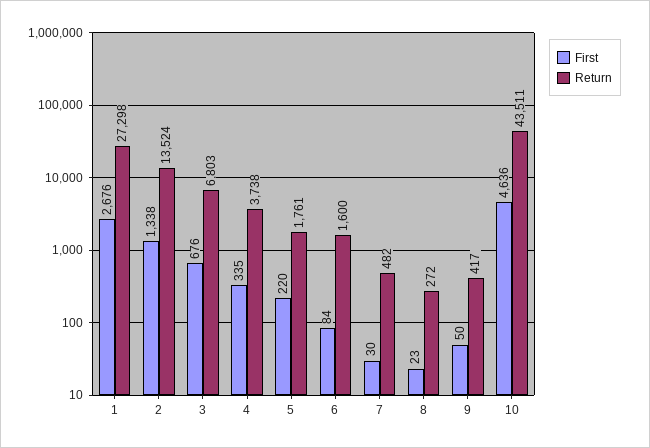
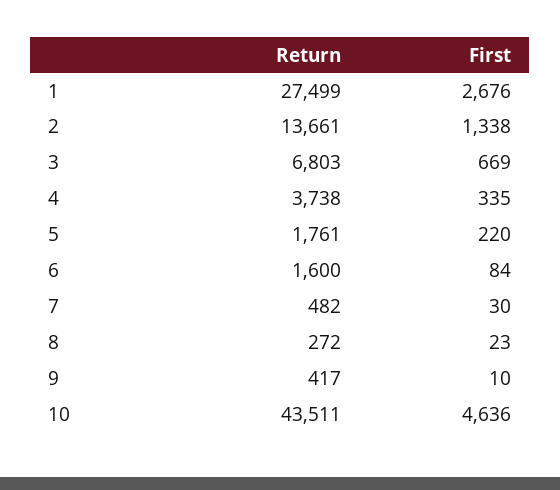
  {
    "First": {
      "1": 2676,
      "2": 1338,
-     "3": 676,
+     "3": 669,
      "4": 335,
      "5": 220,
      "6": 84,
      "7": 30,
      "8": 23,
-     "9": 50,
+     "9": 10,
      "10": 4636
    },
    "Return": {
-     "1": 27298,
+     "1": 27499,
-     "2": 13524,
+     "2": 13661,
      "3": 6803,
      "4": 3738,
      "5": 1761,
      "6": 1600,
      "7": 482,
      "8": 272,
      "9": 417,
      "10": 43511
    }
  }

